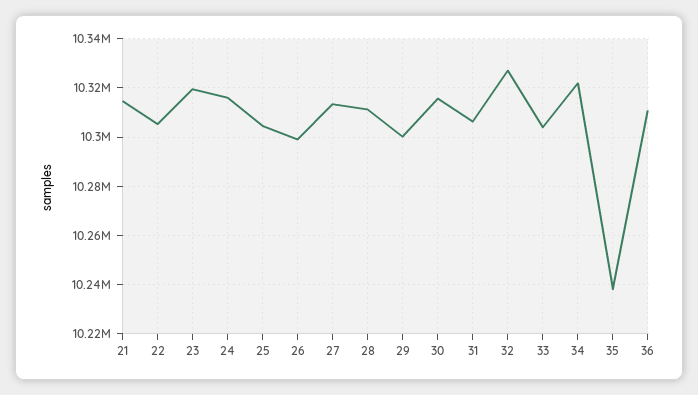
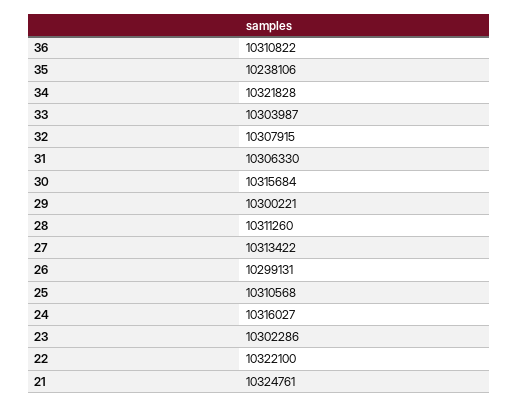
  {
-   "21": 10315000,
+   "21": 10324761,
-   "22": 10305000,
+   "22": 10322100,
-   "23": 10320000,
+   "23": 10302286,
    "24": 10316027,
-   "25": 10305000,
+   "25": 10310568,
    "26": 10299131,
    "27": 10313422,
    "28": 10311260,
    "29": 10300221,
    "30": 10315684,
    "31": 10306330,
-   "32": 10327500,
+   "32": 10307915,
    "33": 10303987,
    "34": 10321828,
    "35": 10238106,
    "36": 10310822
  }

